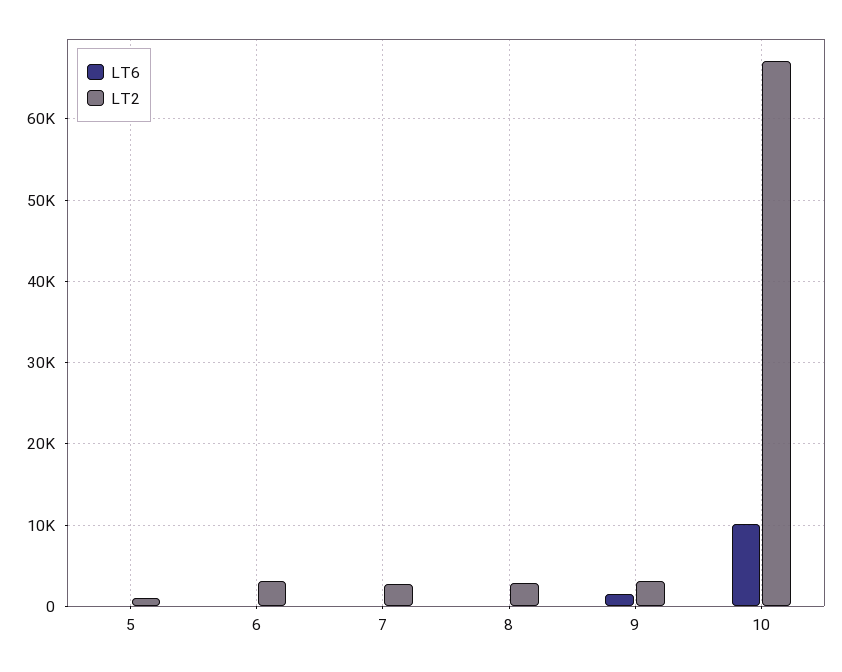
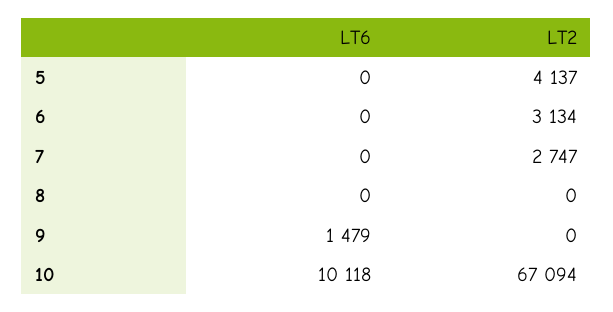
  {
    "LT6": {
      "5": 0,
      "6": 0,
      "7": 0,
      "8": 0,
      "9": 1479,
      "10": 10118
    },
    "LT2": {
-     "5": 1000,
+     "5": 4137,
      "6": 3134,
      "7": 2747,
-     "8": 3000,
+     "8": 0,
-     "9": 3000,
+     "9": 0,
      "10": 67094
    }
  }

